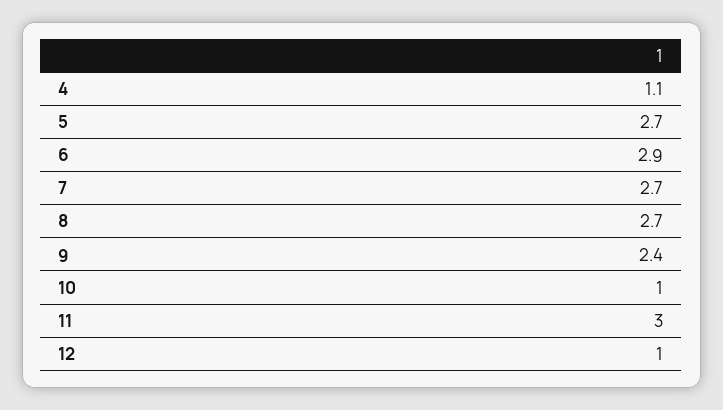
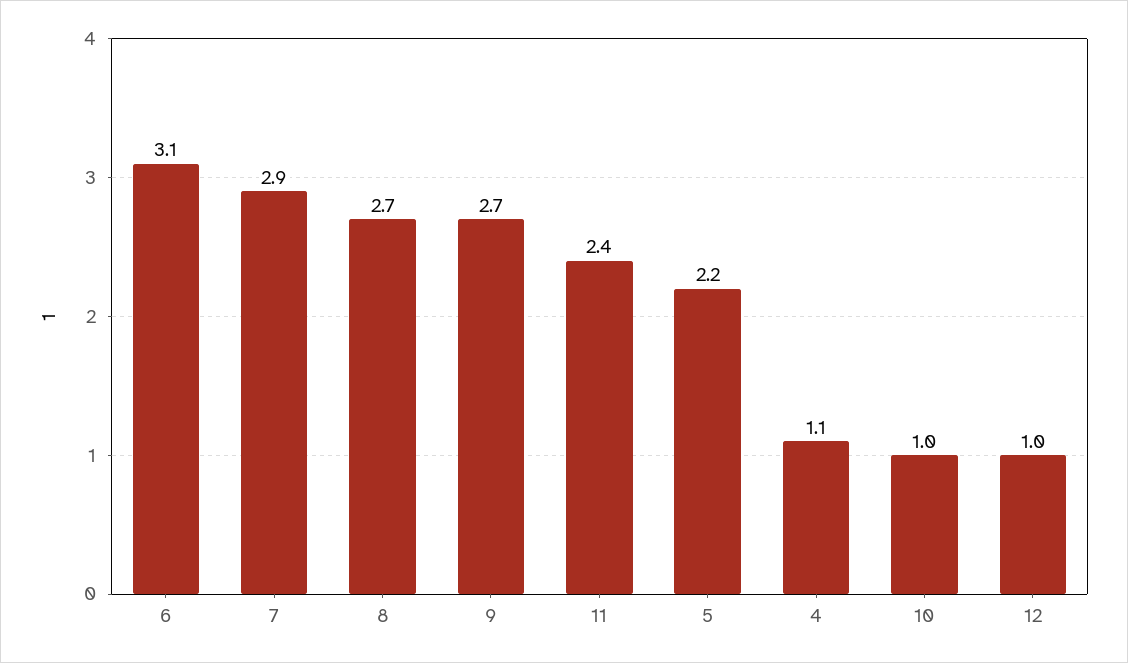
  {
    "4": 1.1,
-   "5": 2.7,
+   "5": 2.2,
-   "6": 2.9,
+   "6": 3.1,
-   "7": 2.7,
+   "7": 2.9,
    "8": 2.7,
-   "9": 2.4,
+   "9": 2.7,
    "10": 1,
-   "11": 3,
+   "11": 2.4,
    "12": 1
  }

